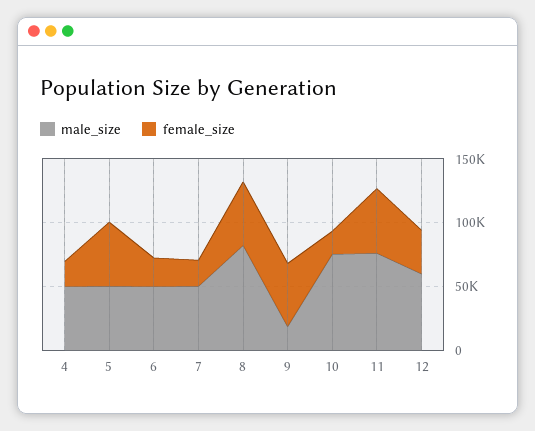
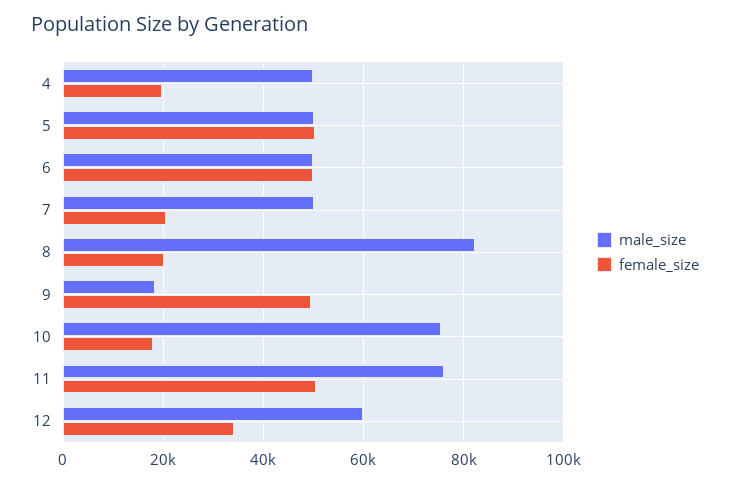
  {
    "male_size": {
      "4": 50000,
      "5": 50000,
      "6": 50000,
      "7": 50000,
      "8": 82000,
      "9": 18000,
      "10": 76000,
      "11": 76000,
      "12": 60000
    },
    "female_size": {
      "4": 20000,
      "5": 50000,
-     "6": 20000,
+     "6": 50000,
      "7": 20000,
-     "8": 50000,
+     "8": 20000,
      "9": 50000,
      "10": 18000,
      "11": 50000,
      "12": 34000
    }
  }

